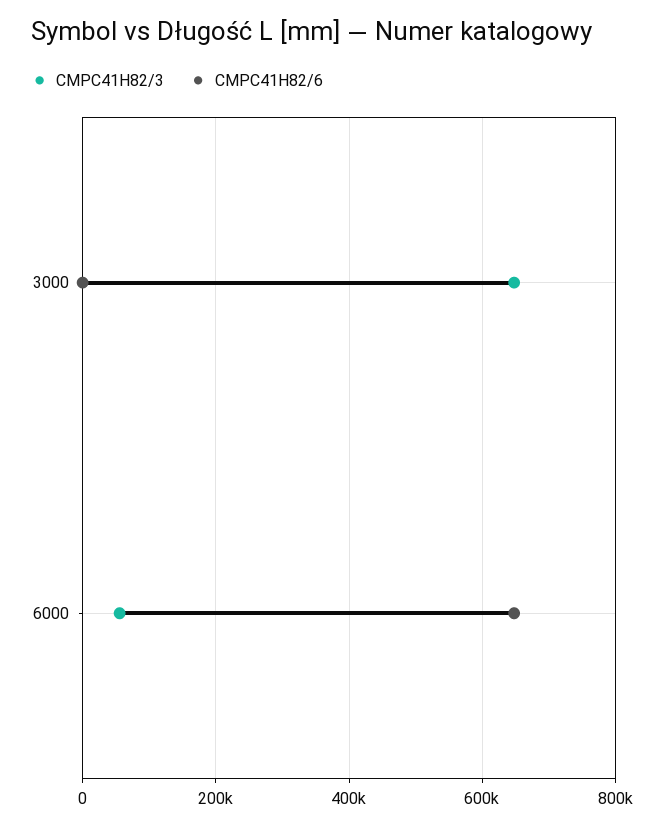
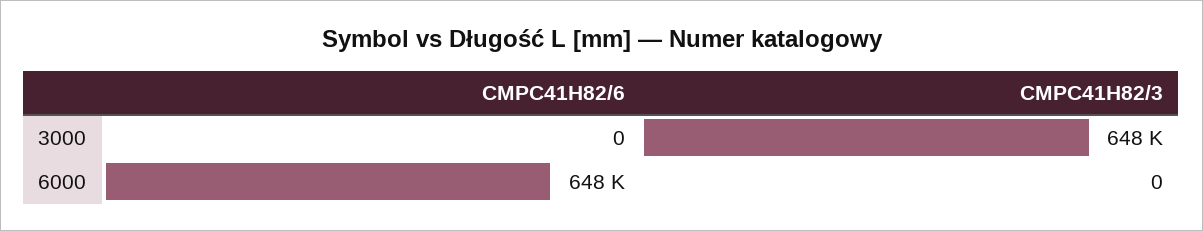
  {
    "CMPC41H82/3": {
      "3000": 648000,
-     "6000": 60000
+     "6000": 0
    },
    "CMPC41H82/6": {
      "3000": 0,
      "6000": 648000
    }
  }

